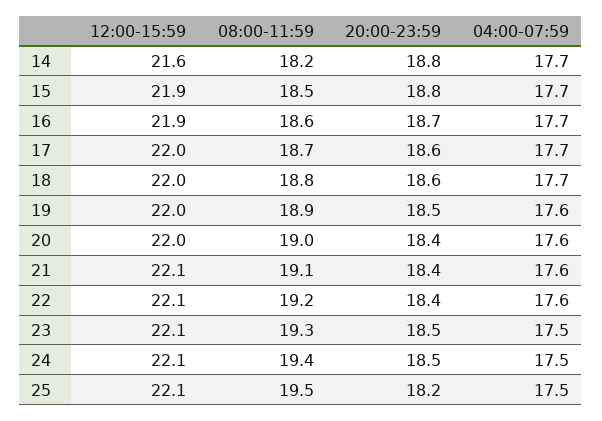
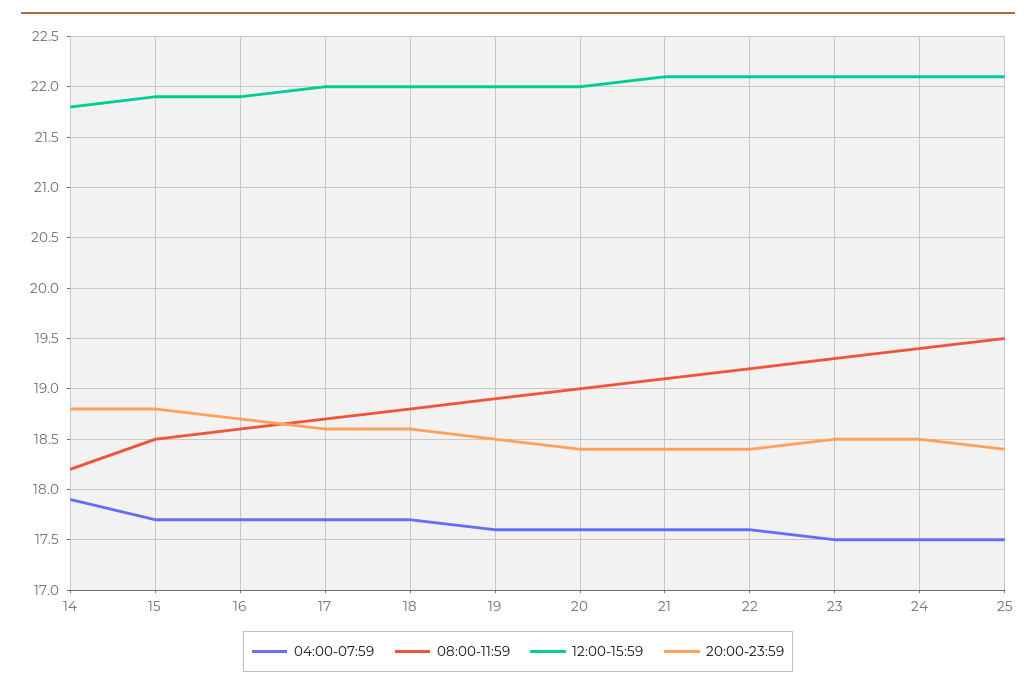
  {
    "12:00-15:59": {
-     "14": 21.6,
+     "14": 21.8,
      "15": 21.9,
      "16": 21.9,
      "17": 22,
      "18": 22,
      "19": 22,
      "20": 22,
      "21": 22.1,
      "22": 22.1,
      "23": 22.1,
      "24": 22.1,
      "25": 22.1
    },
    "08:00-11:59": {
      "14": 18.2,
      "15": 18.5,
      "16": 18.6,
      "17": 18.7,
      "18": 18.8,
      "19": 18.9,
      "20": 19,
      "21": 19.1,
      "22": 19.2,
      "23": 19.3,
      "24": 19.4,
      "25": 19.5
    },
    "20:00-23:59": {
      "14": 18.8,
      "15": 18.8,
      "16": 18.7,
      "17": 18.6,
      "18": 18.6,
      "19": 18.5,
      "20": 18.4,
      "21": 18.4,
      "22": 18.4,
      "23": 18.5,
      "24": 18.5,
-     "25": 18.2
+     "25": 18.4
    },
    "04:00-07:59": {
-     "14": 17.7,
+     "14": 17.9,
      "15": 17.7,
      "16": 17.7,
      "17": 17.7,
      "18": 17.7,
      "19": 17.6,
      "20": 17.6,
      "21": 17.6,
      "22": 17.6,
      "23": 17.5,
      "24": 17.5,
      "25": 17.5
    }
  }

